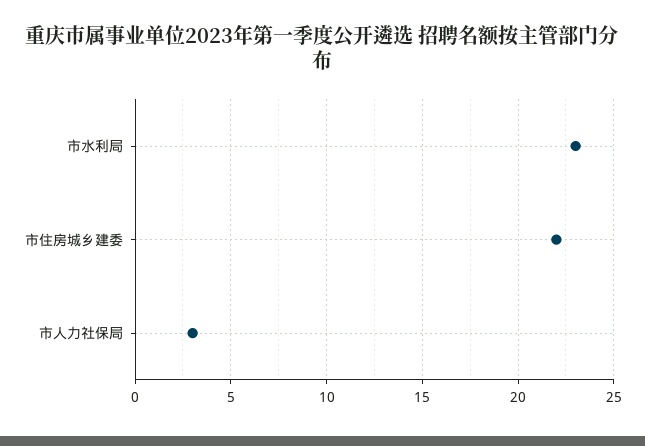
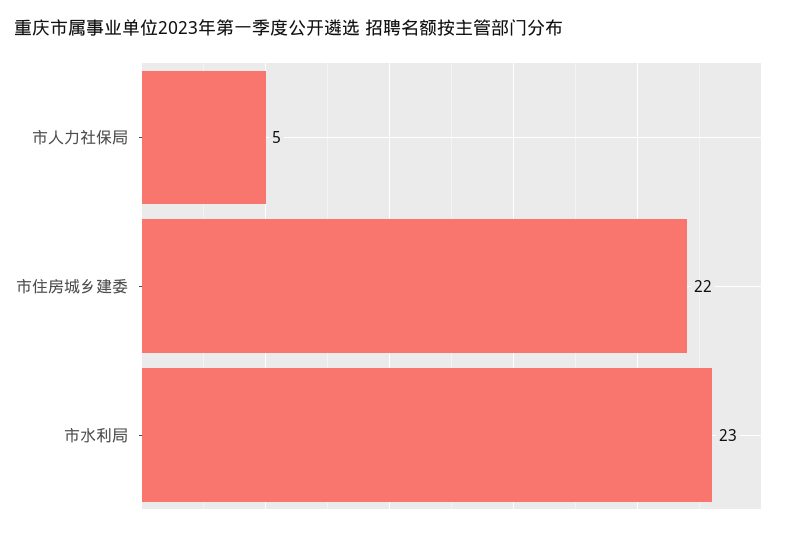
  {
    "市水利局": 23,
    "市住房城乡建委": 22,
-   "市人力社保局": 3
+   "市人力社保局": 5
  }

